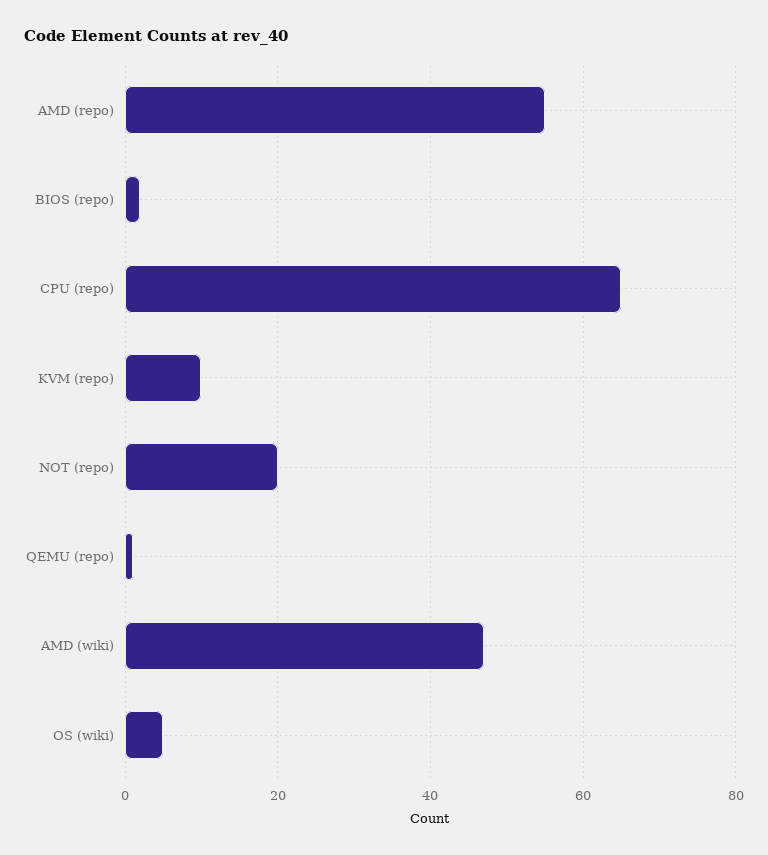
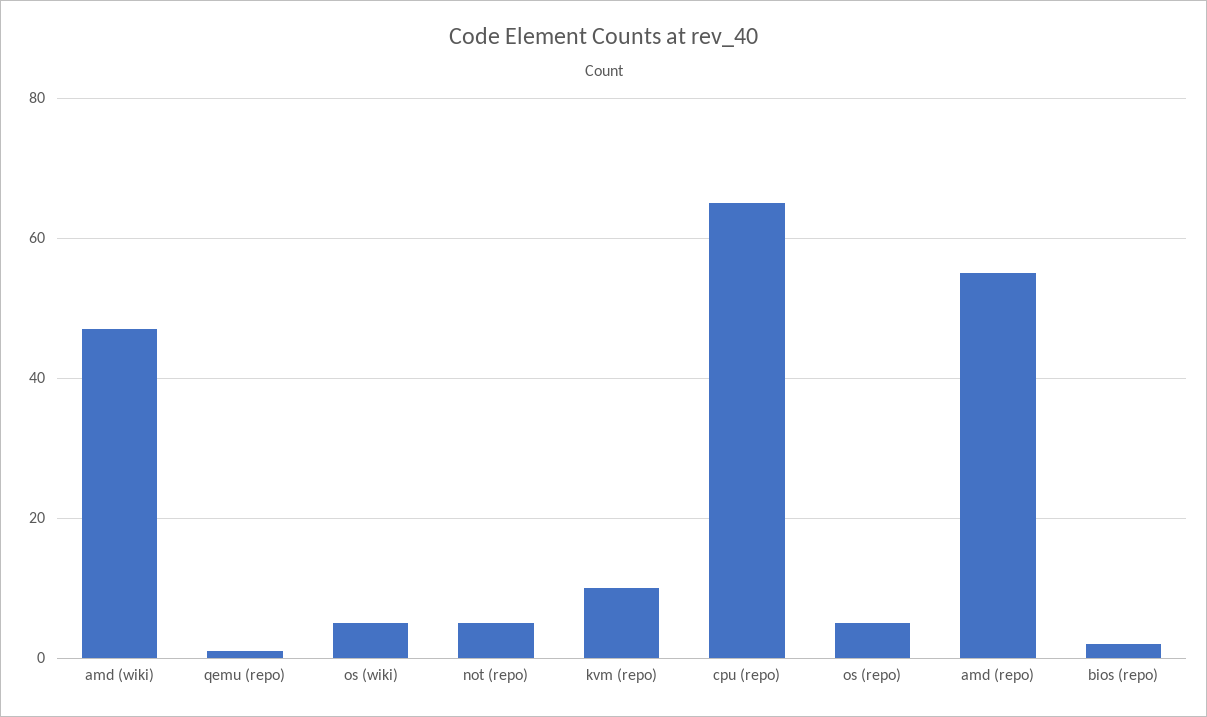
  {
    "AMD (repo)": 55,
    "BIOS (repo)": 0,
    "CPU (repo)": 65,
    "KVM (repo)": 10,
-   "NOT (repo)": 20,
+   "NOT (repo)": 5,
    "QEMU (repo)": 0,
    "AMD (wiki)": 45,
-   "OS (wiki)": 5
+   "OS (wiki)": 5,
+   "os (repo)": 5
  }

